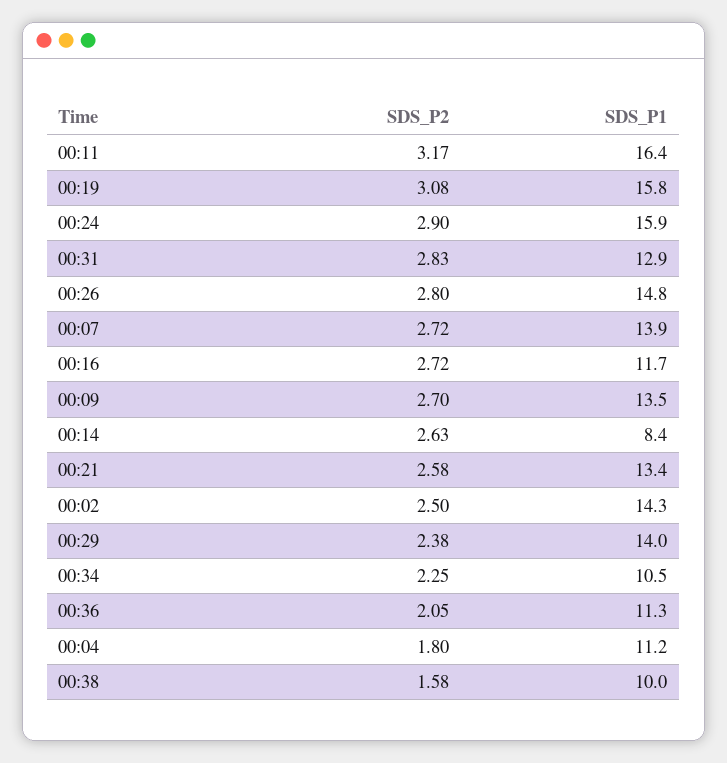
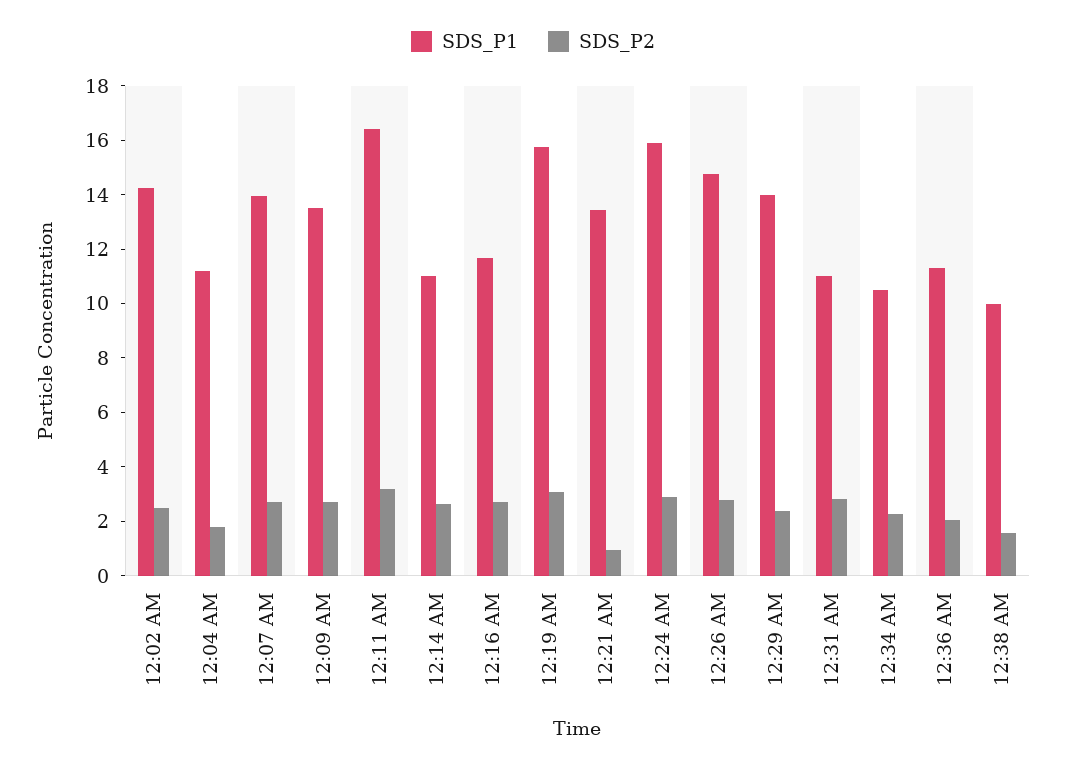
  {
    "SDS_P2": {
      "00:11": 3.17,
      "00:19": 3.08,
      "00:24": 2.9,
      "00:31": 2.83,
      "00:26": 2.8,
      "00:07": 2.72,
      "00:16": 2.72,
      "00:09": 2.7,
      "00:14": 2.63,
-     "00:21": 2.58,
+     "00:21": 1,
      "00:02": 2.5,
      "00:29": 2.38,
      "00:34": 2.25,
      "00:36": 2.05,
      "00:04": 1.8,
      "00:38": 1.58
    },
    "SDS_P1": {
      "00:11": 16.4,
      "00:19": 15.8,
      "00:24": 15.9,
-     "00:31": 12.9,
+     "00:31": 11,
      "00:26": 14.8,
      "00:07": 13.9,
      "00:16": 11.7,
      "00:09": 13.5,
-     "00:14": 8.4,
+     "00:14": 11,
      "00:21": 13.4,
      "00:02": 14.3,
      "00:29": 14,
      "00:34": 10.5,
      "00:36": 11.3,
      "00:04": 11.2,
      "00:38": 10
    }
  }

